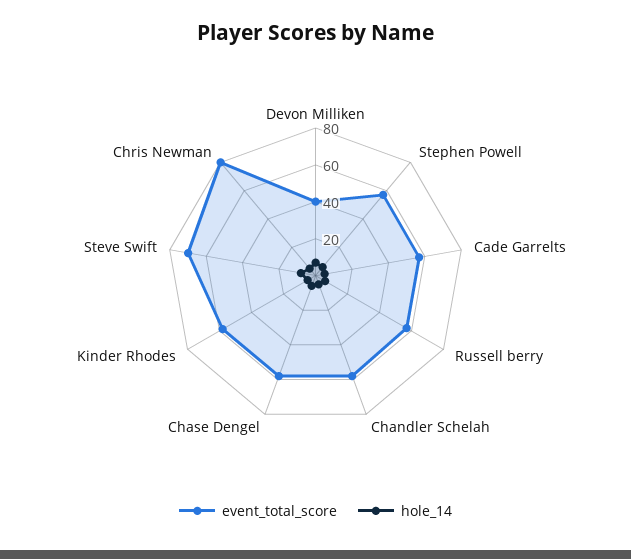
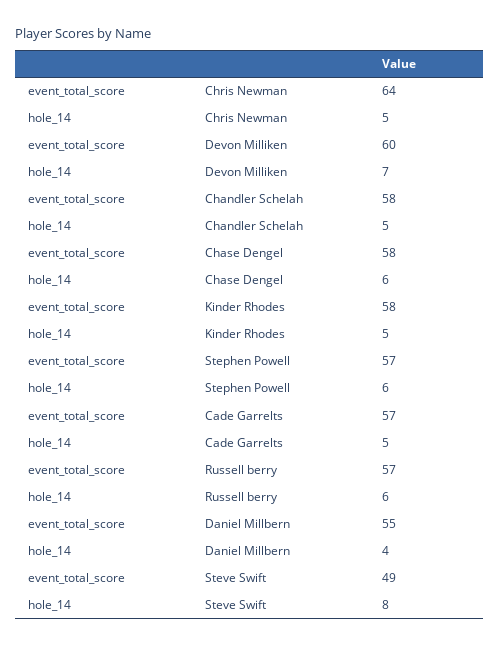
  {
    "event_total_score": {
-     "Devon Milliken": 40,
+     "Devon Milliken": 60,
      "Stephen Powell": 57,
      "Cade Garrelts": 57,
      "Russell berry": 57,
      "Chandler Schelah": 58,
      "Chase Dengel": 58,
      "Kinder Rhodes": 58,
-     "Steve Swift": 70,
+     "Steve Swift": 49,
-     "Chris Newman": 80
+     "Chris Newman": 64,
+     "Daniel Millbern": 55
    },
    "hole_14": {
      "Devon Milliken": 7,
      "Stephen Powell": 6,
      "Cade Garrelts": 5,
      "Russell berry": 6,
      "Chandler Schelah": 5,
      "Chase Dengel": 6,
      "Kinder Rhodes": 5,
      "Steve Swift": 8,
-     "Chris Newman": 5
+     "Chris Newman": 5,
+     "Daniel Millbern": 4
    }
  }

